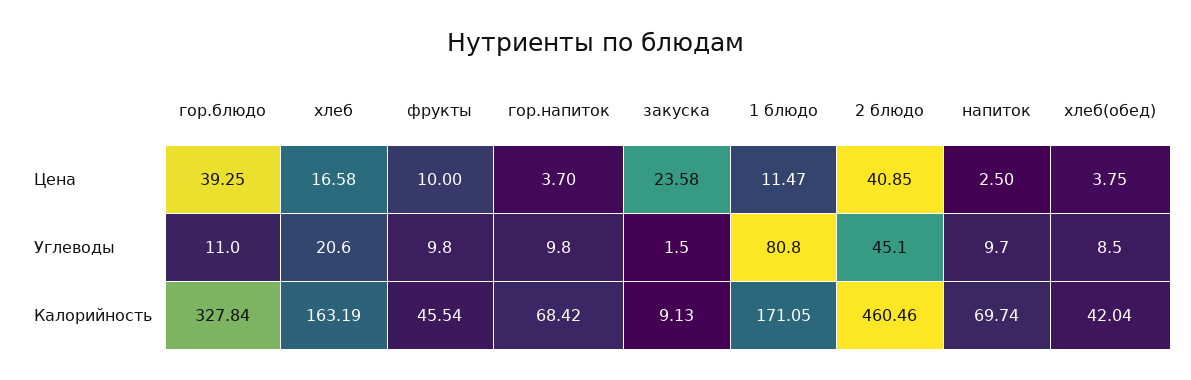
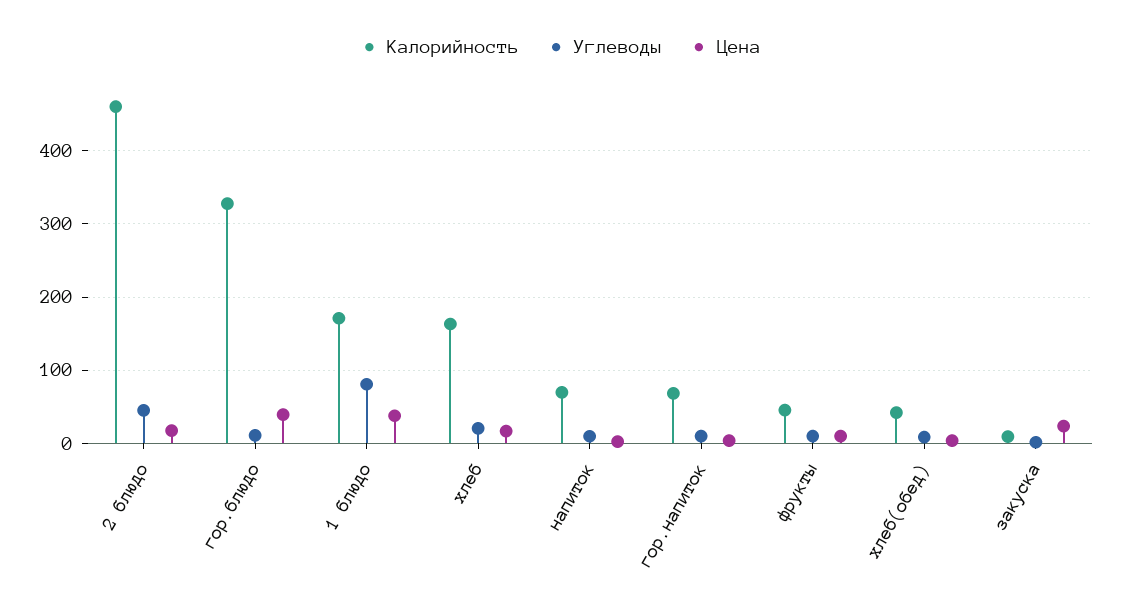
  {
    "Цена": {
      "гор.блюдо": 39.25,
      "хлеб": 16.58,
      "фрукты": 10,
      "гор.напиток": 3.7,
      "закуска": 23.58,
-     "1 блюдо": 11.47,
+     "1 блюдо": 40,
-     "2 блюдо": 40.85,
+     "2 блюдо": 20,
      "напиток": 2.5,
      "хлеб(обед)": 3.75
    },
    "Углеводы": {
      "гор.блюдо": 11,
      "хлеб": 20.6,
      "фрукты": 9.8,
      "гор.напиток": 9.8,
      "закуска": 1.5,
      "1 блюдо": 80.8,
      "2 блюдо": 45.1,
      "напиток": 9.7,
      "хлеб(обед)": 8.5
    },
    "Калорийность": {
      "гор.блюдо": 327.84,
      "хлеб": 163.19,
      "фрукты": 45.54,
      "гор.напиток": 68.42,
      "закуска": 9.13,
      "1 блюдо": 171.05,
      "2 блюдо": 460.46,
      "напиток": 69.74,
      "хлеб(обед)": 42.04
    }
  }

